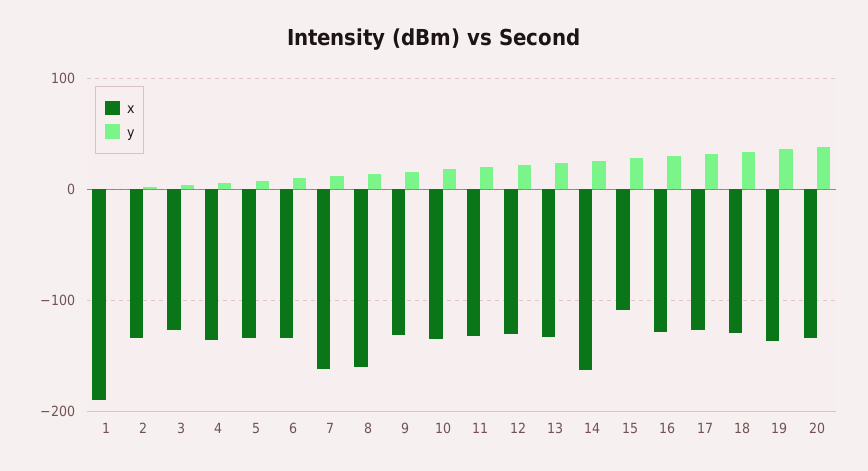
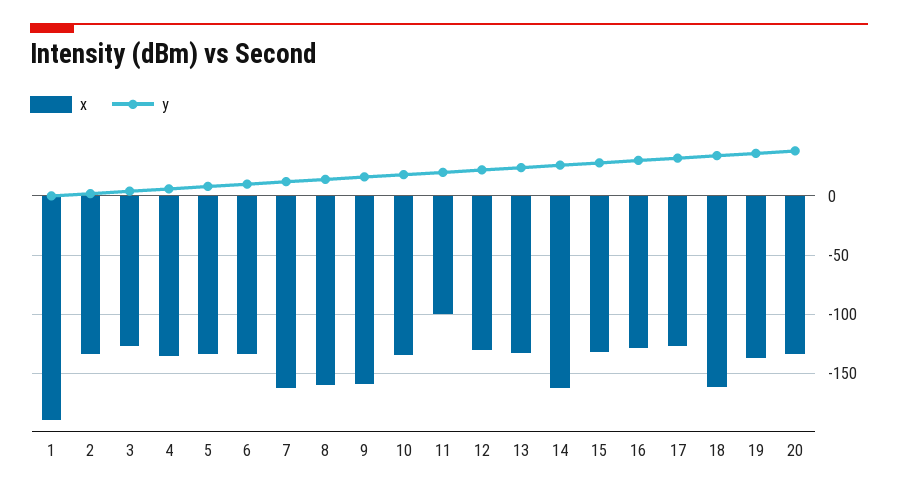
  {
    "x": {
      "1": -190,
      "2": -130,
      "3": -130,
      "4": -140,
      "5": -130,
      "6": -130,
      "7": -160,
      "8": -160,
-     "9": -130,
+     "9": -160,
      "10": -130,
-     "11": -130,
+     "11": -100,
      "12": -130,
      "13": -130,
      "14": -160,
-     "15": -110,
+     "15": -130,
      "16": -130,
      "17": -130,
-     "18": -130,
+     "18": -160,
      "19": -140,
      "20": -130
    },
    "y": {
      "1": 0,
      "2": 0,
      "3": 0,
      "4": 10,
      "5": 10,
      "6": 10,
      "7": 10,
      "8": 10,
      "9": 20,
      "10": 20,
      "11": 20,
      "12": 20,
      "13": 20,
      "14": 30,
      "15": 30,
      "16": 30,
      "17": 30,
      "18": 30,
      "19": 40,
      "20": 40
    }
  }

